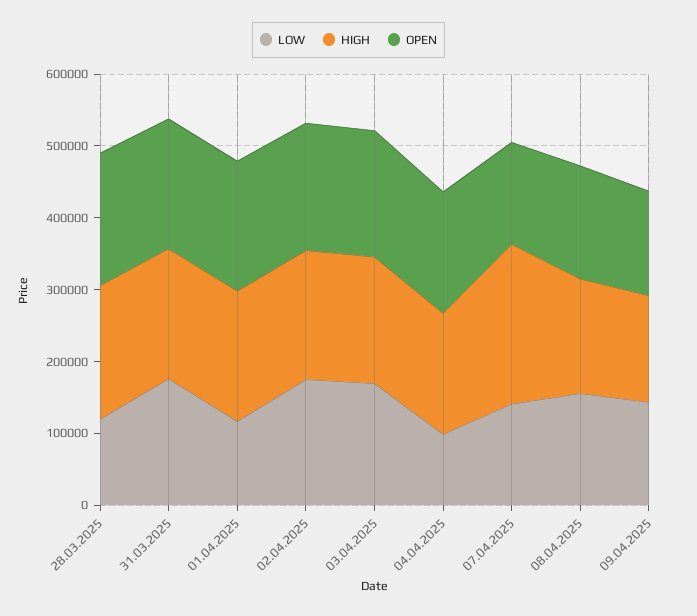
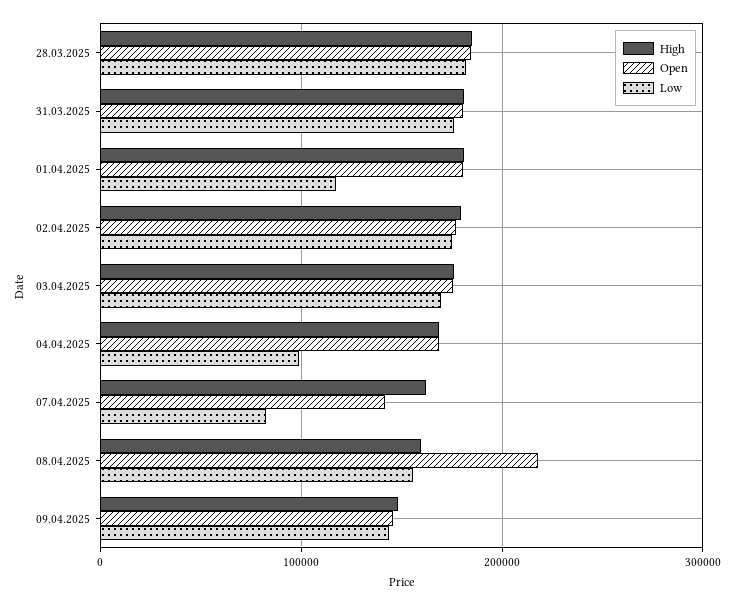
  {
    "LOW": {
-     "28.03.2025": 120000,
+     "28.03.2025": 180000,
      "31.03.2025": 180000,
      "01.04.2025": 120000,
      "02.04.2025": 180000,
      "03.04.2025": 170000,
      "04.04.2025": 100000,
-     "07.04.2025": 140000,
+     "07.04.2025": 80000,
      "08.04.2025": 160000,
      "09.04.2025": 140000
    },
    "HIGH": {
      "28.03.2025": 190000,
      "31.03.2025": 180000,
      "01.04.2025": 180000,
      "02.04.2025": 180000,
      "03.04.2025": 180000,
      "04.04.2025": 170000,
-     "07.04.2025": 220000,
+     "07.04.2025": 160000,
      "08.04.2025": 160000,
      "09.04.2025": 150000
    },
    "OPEN": {
      "28.03.2025": 180000,
      "31.03.2025": 180000,
      "01.04.2025": 180000,
      "02.04.2025": 180000,
      "03.04.2025": 180000,
      "04.04.2025": 170000,
      "07.04.2025": 140000,
-     "08.04.2025": 160000,
+     "08.04.2025": 220000,
      "09.04.2025": 150000
    }
  }

